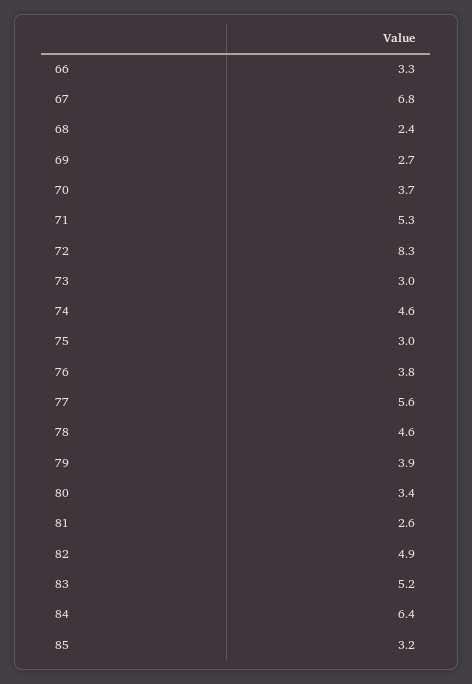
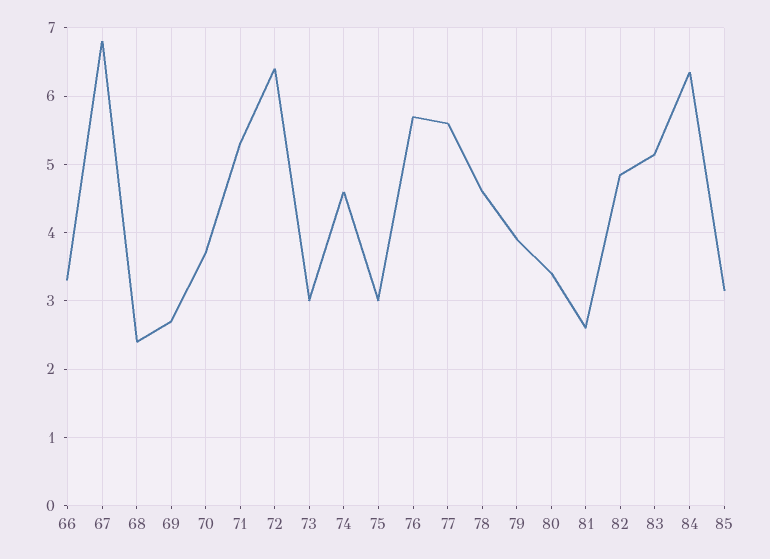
  {
    "66": 3.3,
    "67": 6.8,
    "68": 2.4,
    "69": 2.7,
    "70": 3.7,
    "71": 5.3,
-   "72": 8.3,
+   "72": 6.4,
    "73": 3,
    "74": 4.6,
    "75": 3,
-   "76": 3.8,
+   "76": 5.7,
    "77": 5.6,
    "78": 4.6,
    "79": 3.9,
    "80": 3.4,
    "81": 2.6,
    "82": 4.9,
    "83": 5.2,
    "84": 6.4,
    "85": 3.2
  }

